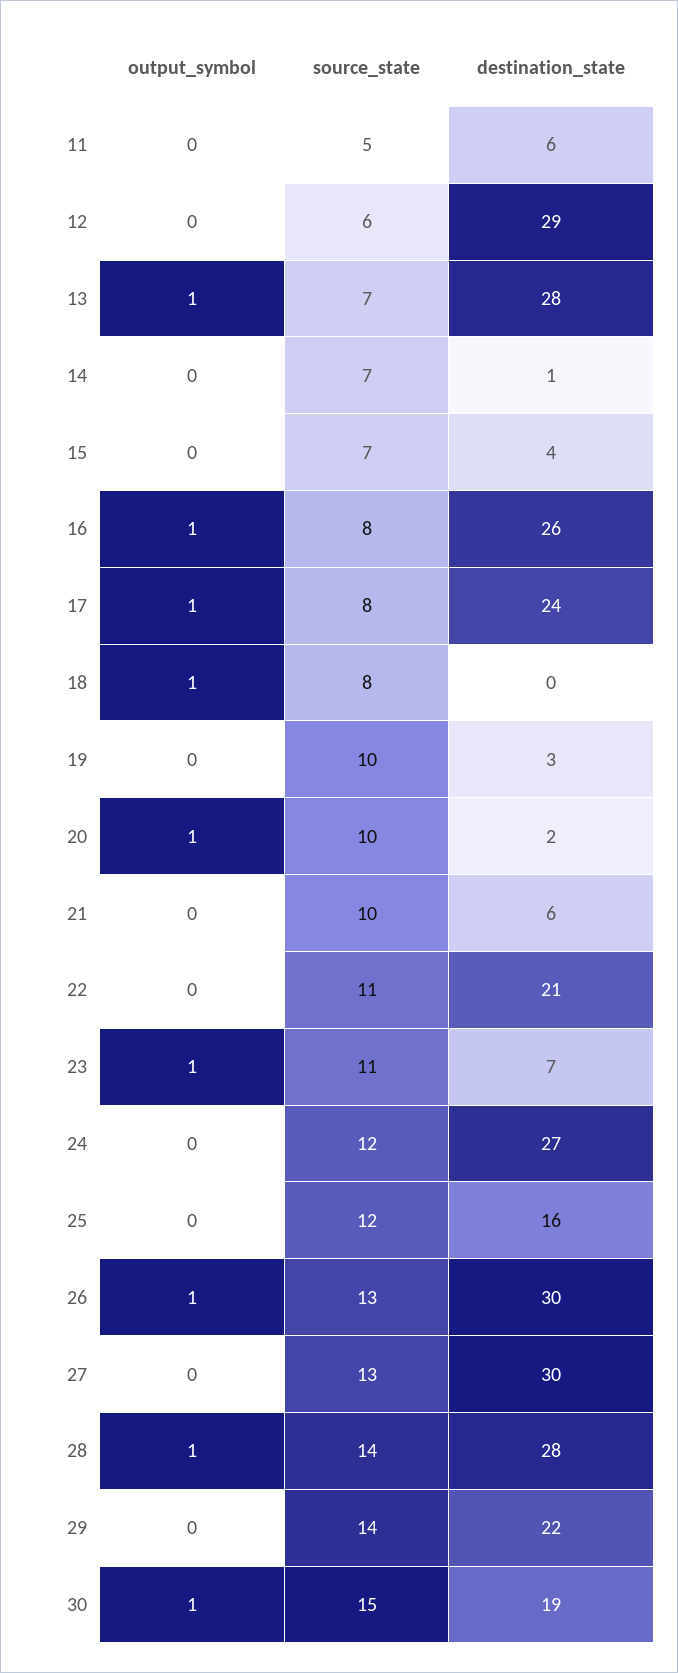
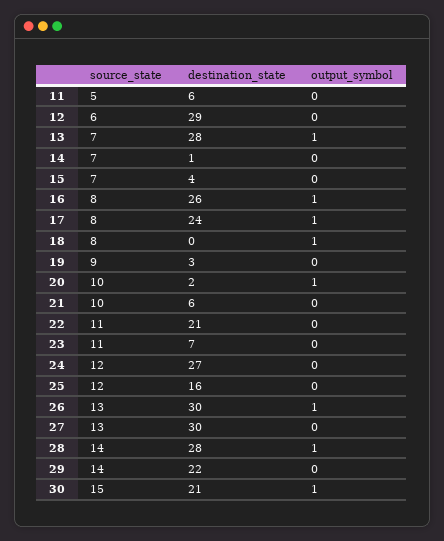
  {
    "output_symbol": {
      "11": 0,
      "12": 0,
      "13": 1,
      "14": 0,
      "15": 0,
      "16": 1,
      "17": 1,
      "18": 1,
      "19": 0,
      "20": 1,
      "21": 0,
      "22": 0,
-     "23": 1,
+     "23": 0,
      "24": 0,
      "25": 0,
      "26": 1,
      "27": 0,
      "28": 1,
      "29": 0,
      "30": 1
    },
    "source_state": {
      "11": 5,
      "12": 6,
      "13": 7,
      "14": 7,
      "15": 7,
      "16": 8,
      "17": 8,
      "18": 8,
-     "19": 10,
+     "19": 9,
      "20": 10,
      "21": 10,
      "22": 11,
      "23": 11,
      "24": 12,
      "25": 12,
      "26": 13,
      "27": 13,
      "28": 14,
      "29": 14,
      "30": 15
    },
    "destination_state": {
      "11": 6,
      "12": 29,
      "13": 28,
      "14": 1,
      "15": 4,
      "16": 26,
      "17": 24,
      "18": 0,
      "19": 3,
      "20": 2,
      "21": 6,
      "22": 21,
      "23": 7,
      "24": 27,
      "25": 16,
      "26": 30,
      "27": 30,
      "28": 28,
      "29": 22,
-     "30": 19
+     "30": 21
    }
  }

